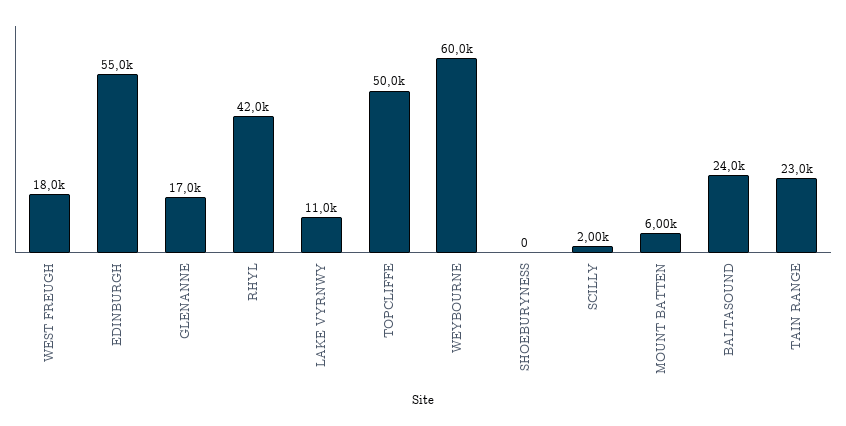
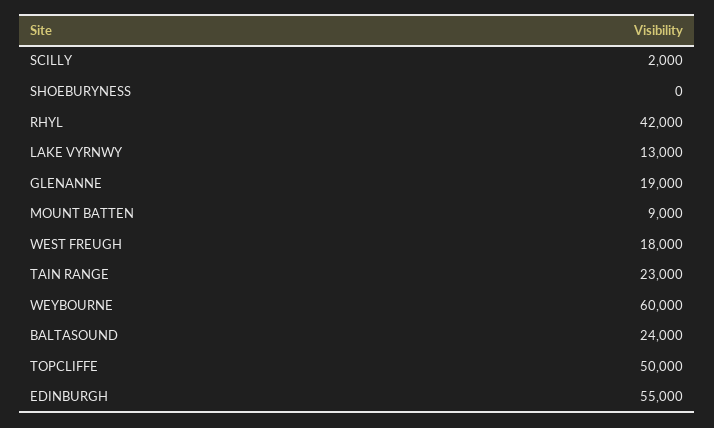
  {
    "WEST FREUGH": 18000,
    "EDINBURGH": 55000,
-   "GLENANNE": 17000,
+   "GLENANNE": 19000,
    "RHYL": 42000,
-   "LAKE VYRNWY": 11000,
+   "LAKE VYRNWY": 13000,
    "TOPCLIFFE": 50000,
    "WEYBOURNE": 60000,
    "SHOEBURYNESS": 0,
    "SCILLY": 2000,
-   "MOUNT BATTEN": 6000,
+   "MOUNT BATTEN": 9000,
    "BALTASOUND": 24000,
    "TAIN RANGE": 23000
  }

